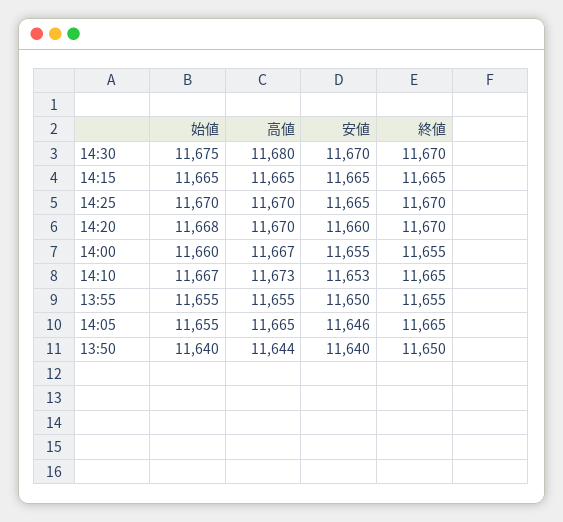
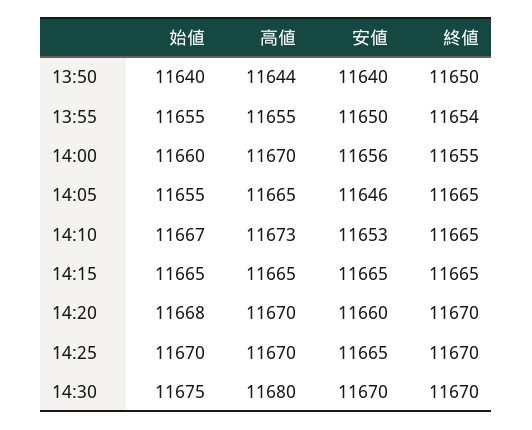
  {
    "始値": {
      "14:30": 11675,
      "14:15": 11665,
      "14:25": 11670,
      "14:20": 11668,
      "14:00": 11660,
      "14:10": 11667,
      "13:55": 11655,
      "14:05": 11655,
      "13:50": 11640
    },
    "高値": {
      "14:30": 11680,
      "14:15": 11665,
      "14:25": 11670,
      "14:20": 11670,
-     "14:00": 11667,
+     "14:00": 11670,
      "14:10": 11673,
      "13:55": 11655,
      "14:05": 11665,
      "13:50": 11644
    },
    "安値": {
      "14:30": 11670,
      "14:15": 11665,
      "14:25": 11665,
      "14:20": 11660,
-     "14:00": 11655,
+     "14:00": 11656,
      "14:10": 11653,
      "13:55": 11650,
      "14:05": 11646,
      "13:50": 11640
    },
    "終値": {
      "14:30": 11670,
      "14:15": 11665,
      "14:25": 11670,
      "14:20": 11670,
      "14:00": 11655,
      "14:10": 11665,
-     "13:55": 11655,
+     "13:55": 11654,
      "14:05": 11665,
      "13:50": 11650
    }
  }

